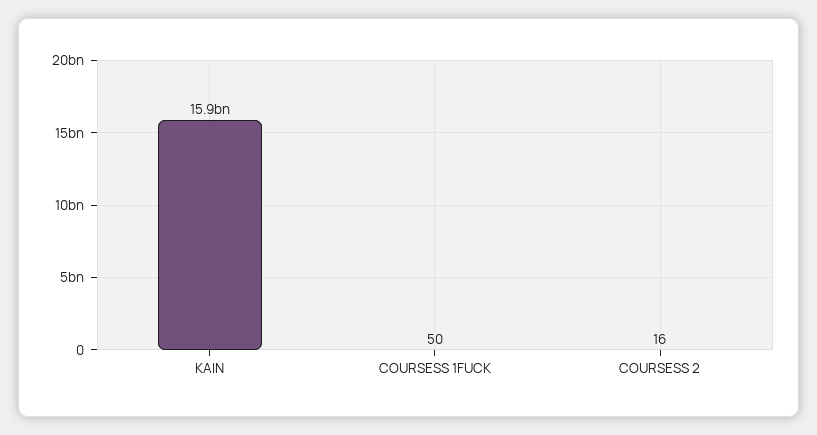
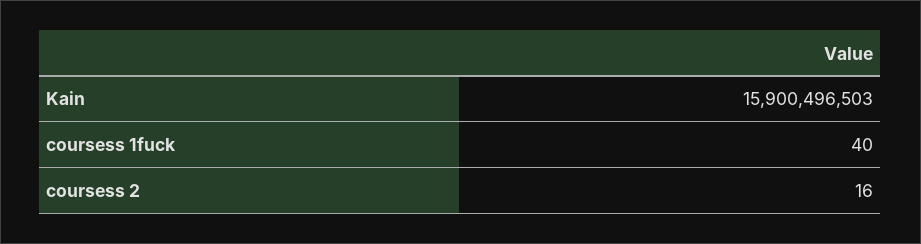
  {
    "KAIN": 15900496503,
-   "COURSESS 1FUCK": 50,
+   "COURSESS 1FUCK": 40,
    "COURSESS 2": 16
  }

